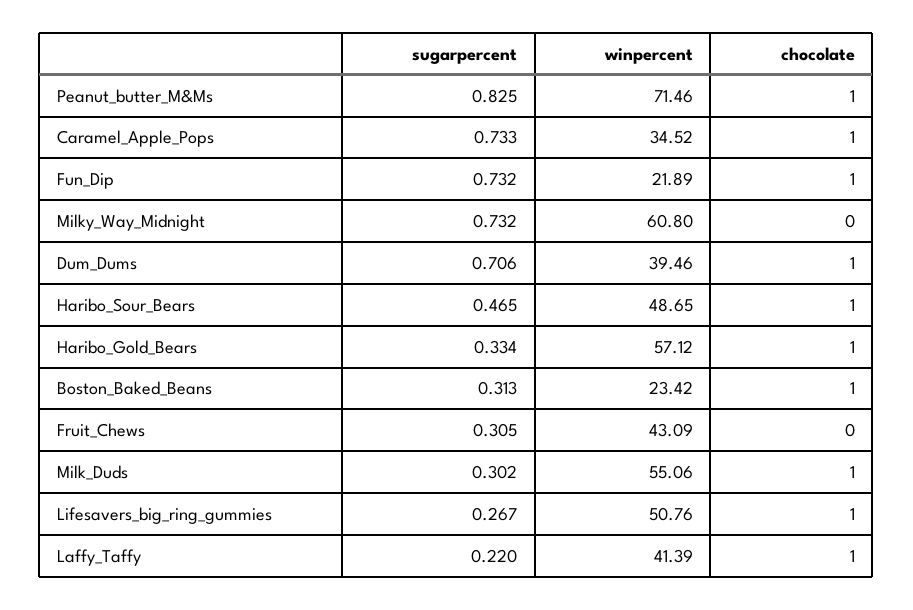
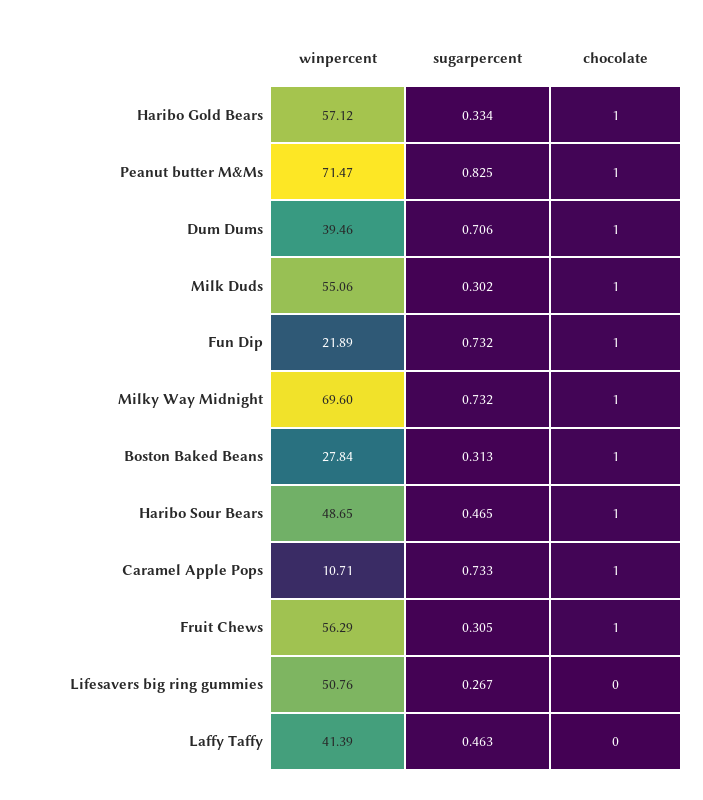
  {
    "sugarpercent": {
      "Peanut_butter_M&Ms": 0.825,
      "Caramel_Apple_Pops": 0.733,
      "Fun_Dip": 0.732,
      "Milky_Way_Midnight": 0.732,
      "Dum_Dums": 0.706,
      "Haribo_Sour_Bears": 0.465,
      "Haribo_Gold_Bears": 0.334,
      "Boston_Baked_Beans": 0.313,
      "Fruit_Chews": 0.305,
      "Milk_Duds": 0.302,
      "Lifesavers_big_ring_gummies": 0.267,
-     "Laffy_Taffy": 0.22
+     "Laffy_Taffy": 0.463
    },
    "winpercent": {
-     "Peanut_butter_M&Ms": 71.46,
+     "Peanut_butter_M&Ms": 71.47,
-     "Caramel_Apple_Pops": 34.52,
+     "Caramel_Apple_Pops": 10.71,
      "Fun_Dip": 21.89,
-     "Milky_Way_Midnight": 60.8,
+     "Milky_Way_Midnight": 69.6,
      "Dum_Dums": 39.46,
      "Haribo_Sour_Bears": 48.65,
      "Haribo_Gold_Bears": 57.12,
-     "Boston_Baked_Beans": 23.42,
+     "Boston_Baked_Beans": 27.84,
-     "Fruit_Chews": 43.09,
+     "Fruit_Chews": 56.29,
      "Milk_Duds": 55.06,
      "Lifesavers_big_ring_gummies": 50.76,
      "Laffy_Taffy": 41.39
    },
    "chocolate": {
      "Peanut_butter_M&Ms": 1,
      "Caramel_Apple_Pops": 1,
      "Fun_Dip": 1,
-     "Milky_Way_Midnight": 0,
+     "Milky_Way_Midnight": 1,
      "Dum_Dums": 1,
      "Haribo_Sour_Bears": 1,
      "Haribo_Gold_Bears": 1,
      "Boston_Baked_Beans": 1,
-     "Fruit_Chews": 0,
+     "Fruit_Chews": 1,
      "Milk_Duds": 1,
-     "Lifesavers_big_ring_gummies": 1,
+     "Lifesavers_big_ring_gummies": 0,
-     "Laffy_Taffy": 1
+     "Laffy_Taffy": 0
    }
  }

